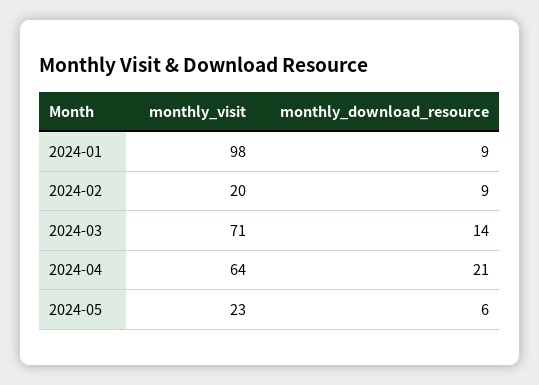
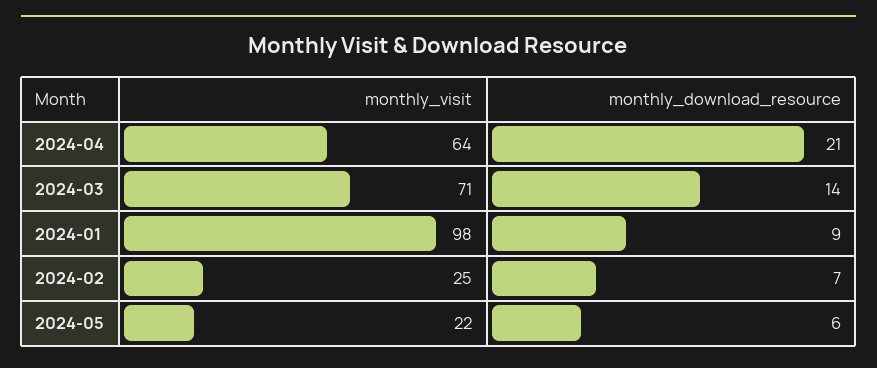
  {
    "monthly_visit": {
      "2024-01": 98,
-     "2024-02": 20,
+     "2024-02": 25,
      "2024-03": 71,
      "2024-04": 64,
-     "2024-05": 23
+     "2024-05": 22
    },
    "monthly_download_resource": {
      "2024-01": 9,
-     "2024-02": 9,
+     "2024-02": 7,
      "2024-03": 14,
      "2024-04": 21,
      "2024-05": 6
    }
  }

